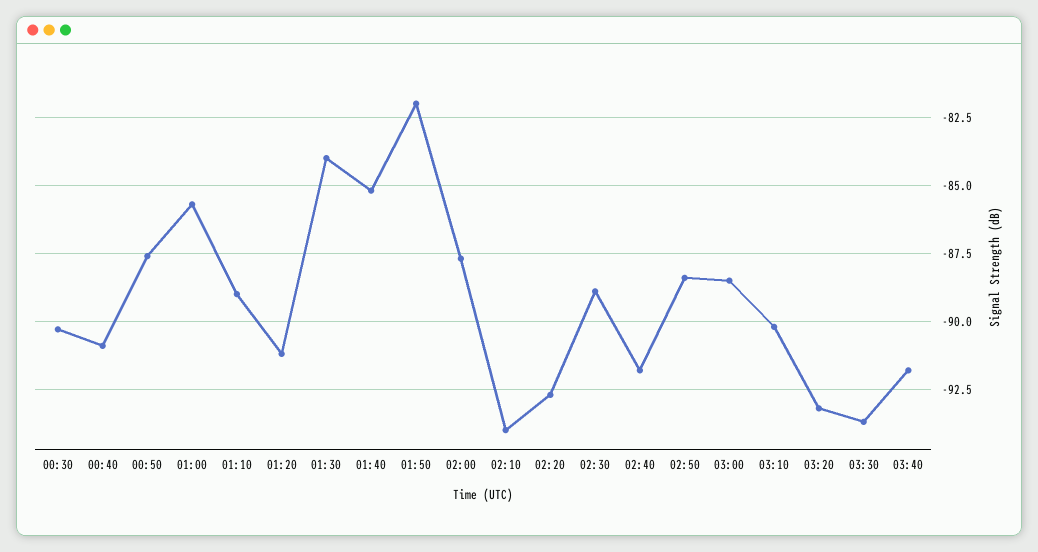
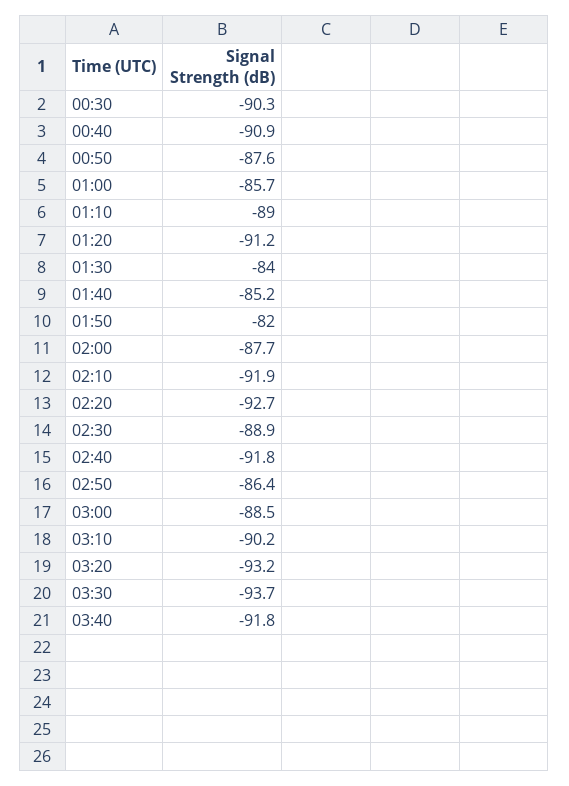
  {
    "00:30": -90.3,
    "00:40": -90.9,
    "00:50": -87.6,
    "01:00": -85.7,
    "01:10": -89,
    "01:20": -91.2,
    "01:30": -84,
    "01:40": -85.2,
    "01:50": -82,
    "02:00": -87.7,
-   "02:10": -94,
+   "02:10": -91.9,
    "02:20": -92.7,
    "02:30": -88.9,
    "02:40": -91.8,
-   "02:50": -88.5,
+   "02:50": -86.4,
    "03:00": -88.5,
    "03:10": -90.2,
    "03:20": -93.2,
    "03:30": -93.7,
    "03:40": -91.8
  }

